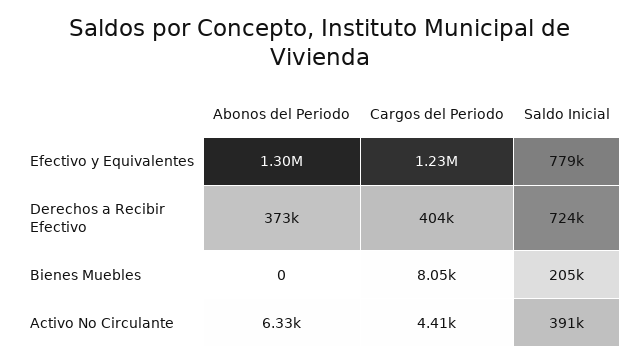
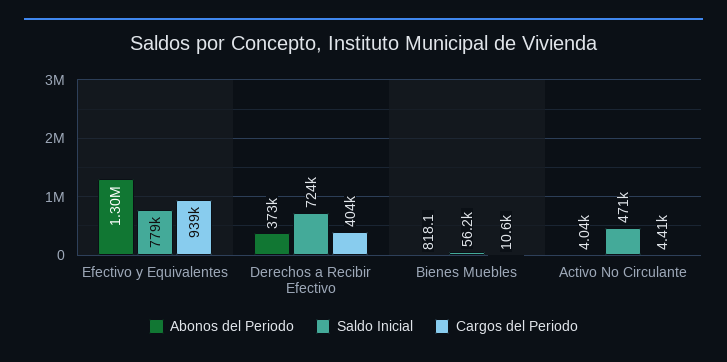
  {
    "Abonos del Periodo": {
      "Efectivo y Equivalentes": 1300000,
      "Derechos a Recibir Efectivo": 373000,
-     "Bienes Muebles": 0,
+     "Bienes Muebles": 818.1,
-     "Activo No Circulante": 6330
+     "Activo No Circulante": 4040
    },
    "Cargos del Periodo": {
-     "Efectivo y Equivalentes": 1230000,
+     "Efectivo y Equivalentes": 939000,
      "Derechos a Recibir Efectivo": 404000,
-     "Bienes Muebles": 8050,
+     "Bienes Muebles": 10600,
      "Activo No Circulante": 4410
    },
    "Saldo Inicial": {
      "Efectivo y Equivalentes": 779000,
      "Derechos a Recibir Efectivo": 724000,
-     "Bienes Muebles": 205000,
+     "Bienes Muebles": 56200,
-     "Activo No Circulante": 391000
+     "Activo No Circulante": 471000
    }
  }

